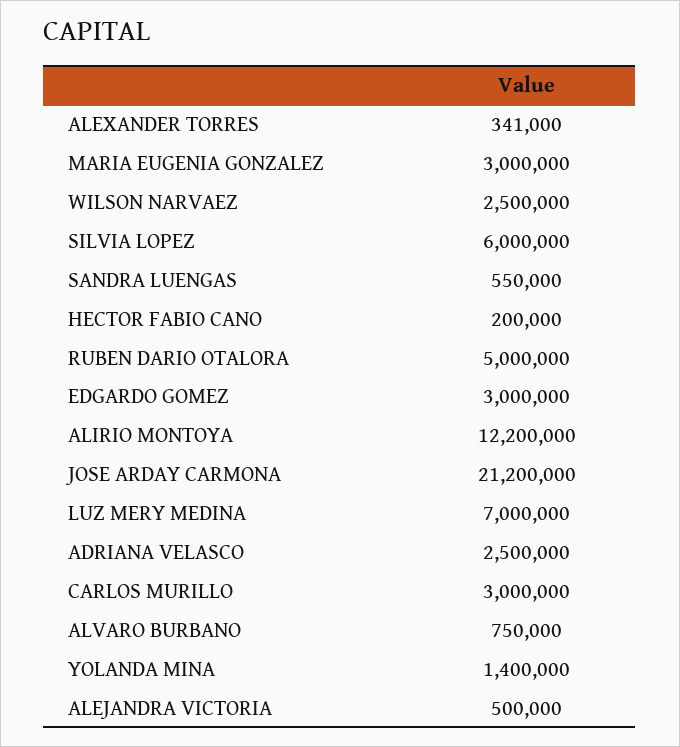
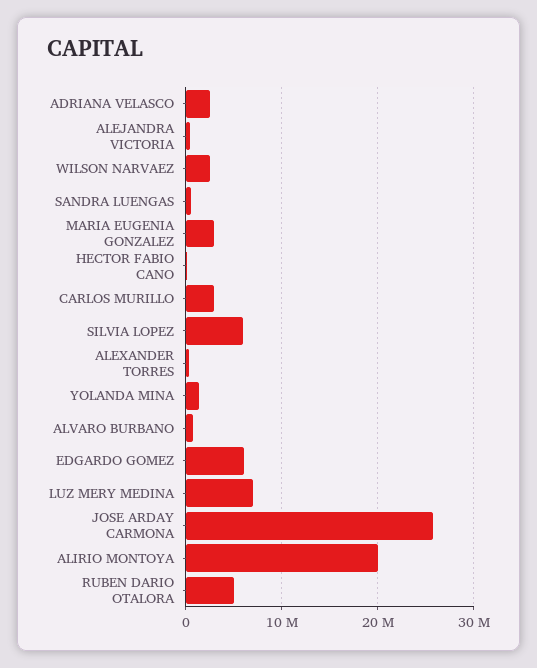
  {
    "ALEXANDER TORRES": 341000,
    "MARIA EUGENIA GONZALEZ": 3000000,
    "WILSON NARVAEZ": 2500000,
    "SILVIA LOPEZ": 6000000,
    "SANDRA LUENGAS": 550000,
    "HECTOR FABIO CANO": 200000,
    "RUBEN DARIO OTALORA": 5000000,
-   "EDGARDO GOMEZ": 3000000,
+   "EDGARDO GOMEZ": 6000000,
-   "ALIRIO MONTOYA": 12200000,
+   "ALIRIO MONTOYA": 20000000,
-   "JOSE ARDAY CARMONA": 21200000,
+   "JOSE ARDAY CARMONA": 26000000,
    "LUZ MERY MEDINA": 7000000,
    "ADRIANA VELASCO": 2500000,
    "CARLOS MURILLO": 3000000,
    "ALVARO BURBANO": 750000,
    "YOLANDA MINA": 1400000,
    "ALEJANDRA VICTORIA": 500000
  }

